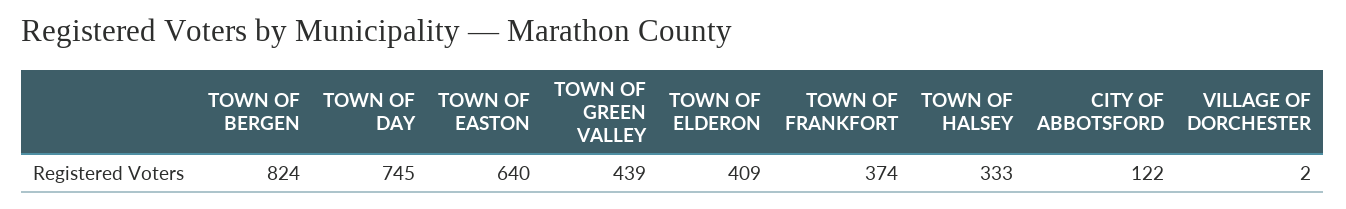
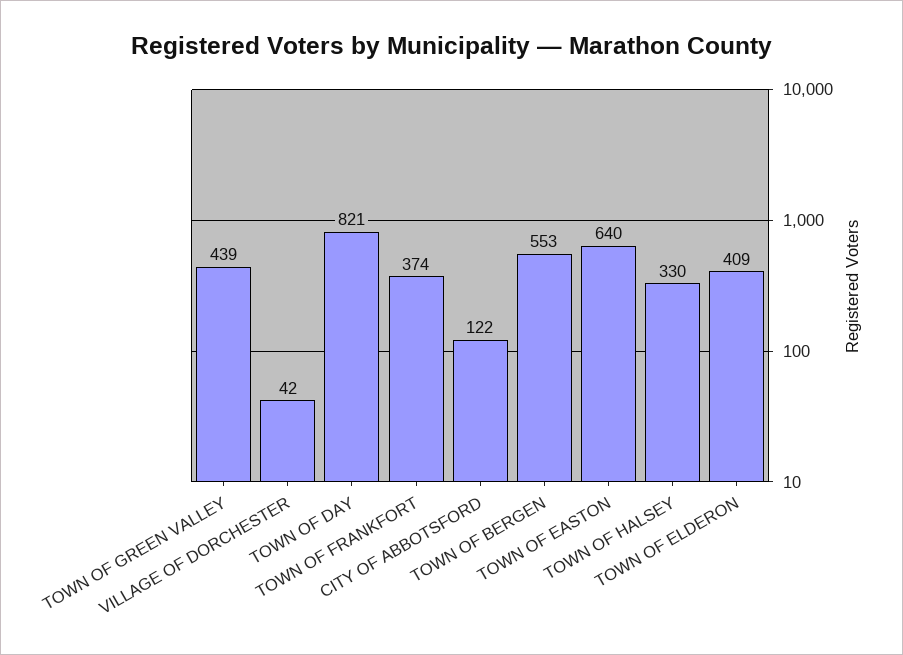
  {
-   "TOWN OF BERGEN": 824,
+   "TOWN OF BERGEN": 553,
-   "TOWN OF DAY": 745,
+   "TOWN OF DAY": 821,
    "TOWN OF EASTON": 640,
    "TOWN OF GREEN VALLEY": 439,
    "TOWN OF ELDERON": 409,
    "TOWN OF FRANKFORT": 374,
-   "TOWN OF HALSEY": 333,
+   "TOWN OF HALSEY": 330,
    "CITY OF ABBOTSFORD": 122,
-   "VILLAGE OF DORCHESTER": 2
+   "VILLAGE OF DORCHESTER": 42
  }

